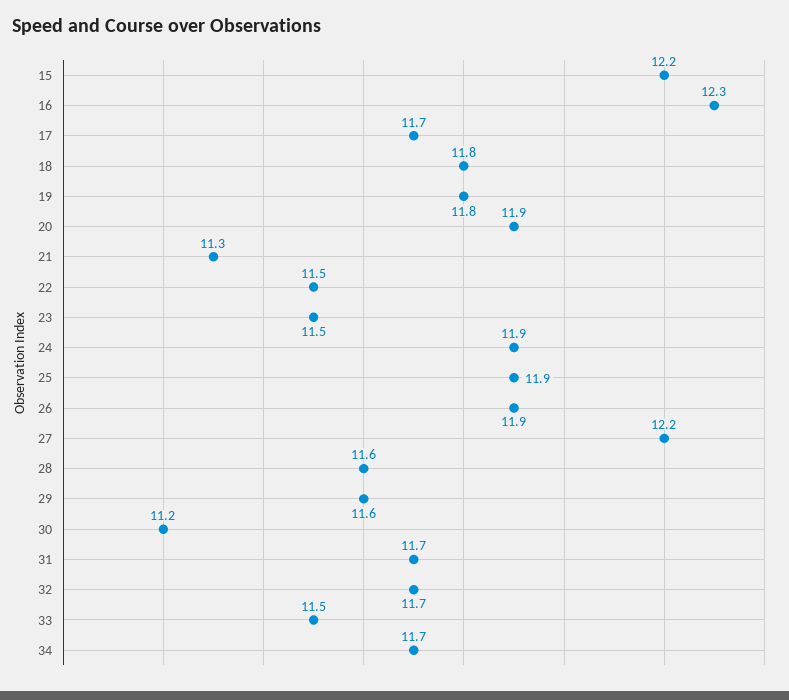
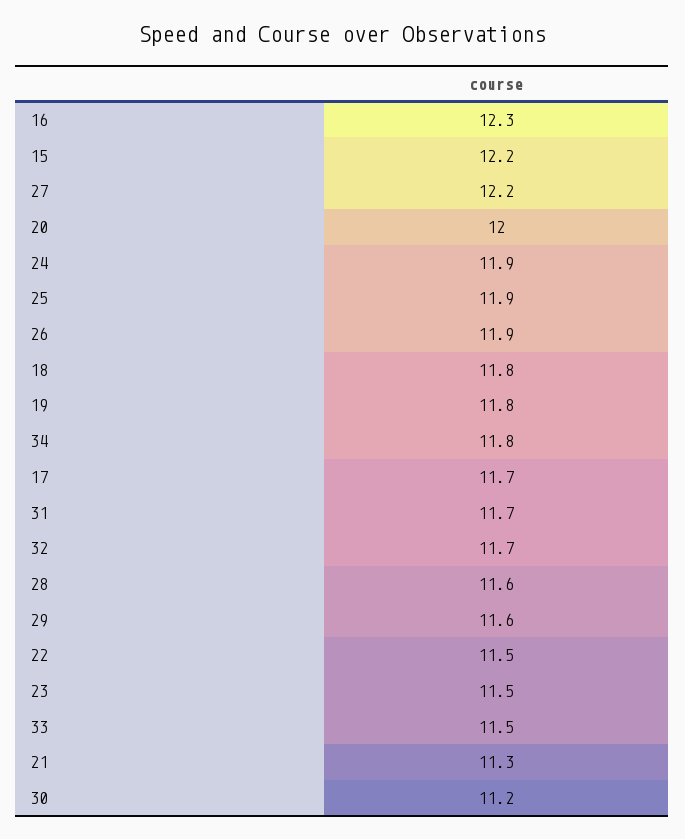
  {
    "15": 12.2,
    "16": 12.3,
    "17": 11.7,
    "18": 11.8,
    "19": 11.8,
-   "20": 11.9,
+   "20": 12,
    "21": 11.3,
    "22": 11.5,
    "23": 11.5,
    "24": 11.9,
    "25": 11.9,
    "26": 11.9,
    "27": 12.2,
    "28": 11.6,
    "29": 11.6,
    "30": 11.2,
    "31": 11.7,
    "32": 11.7,
    "33": 11.5,
-   "34": 11.7
+   "34": 11.8
  }

